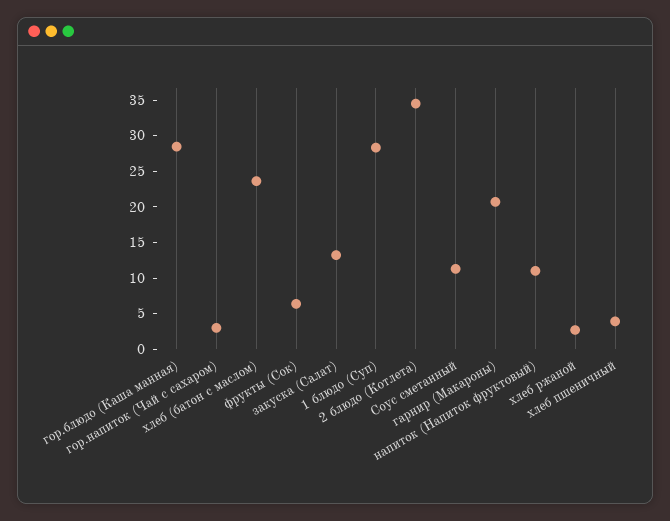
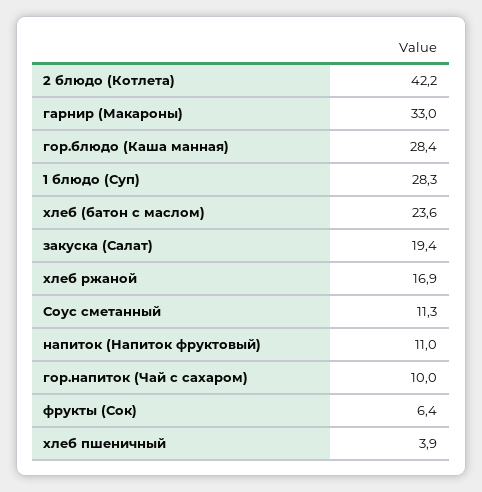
  {
    "гор.блюдо (Каша манная)": 28.4,
-   "гор.напиток (Чай с сахаром)": 2.5,
+   "гор.напиток (Чай с сахаром)": 10,
    "хлеб (батон с маслом)": 23.6,
    "фрукты (Сок)": 6.4,
-   "закуска (Салат)": 12.5,
+   "закуска (Салат)": 19.4,
    "1 блюдо (Суп)": 28.3,
-   "2 блюдо (Котлета)": 35,
+   "2 блюдо (Котлета)": 42.2,
    "Соус сметанный": 11.3,
-   "гарнир (Макароны)": 20,
+   "гарнир (Макароны)": 33,
    "напиток (Напиток фруктовый)": 11,
-   "хлеб ржаной": 2.5,
+   "хлеб ржаной": 16.9,
    "хлеб пшеничный": 3.9
  }

